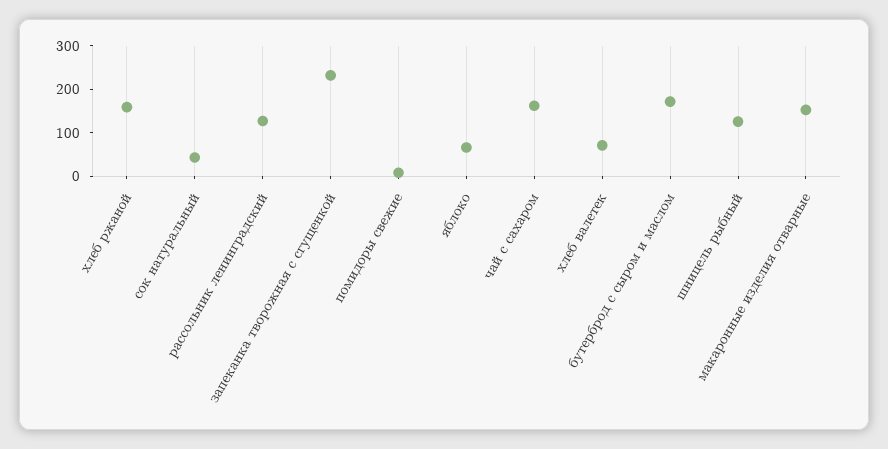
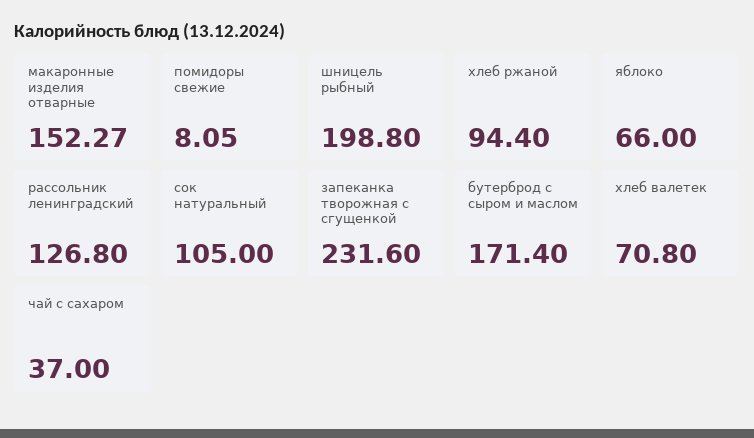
  {
-   "хлеб ржаной": 160,
+   "хлеб ржаной": 94.4,
-   "сок натуральный": 40,
+   "сок натуральный": 105,
    "рассольник ленинградский": 126.8,
    "запеканка творожная с сгущенкой": 231.6,
    "помидоры свежие": 8.05,
    "яблоко": 66,
-   "чай с сахаром": 160,
+   "чай с сахаром": 37,
    "хлеб валетек": 70.8,
    "бутерброд с сыром и маслом": 171.4,
-   "шницель рыбный": 120,
+   "шницель рыбный": 198.8,
    "макаронные изделия отварные": 152.27
  }

